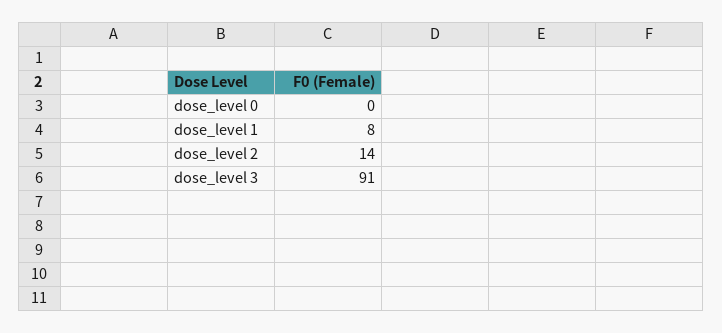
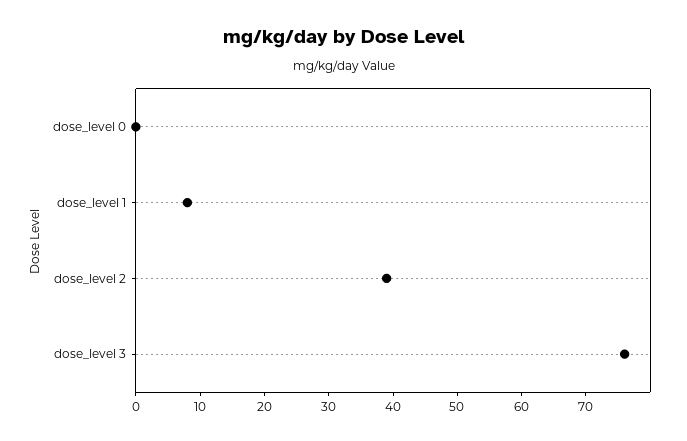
  {
    "dose_level 0": 0,
    "dose_level 1": 8,
-   "dose_level 2": 14,
+   "dose_level 2": 40,
-   "dose_level 3": 91
+   "dose_level 3": 75
  }

